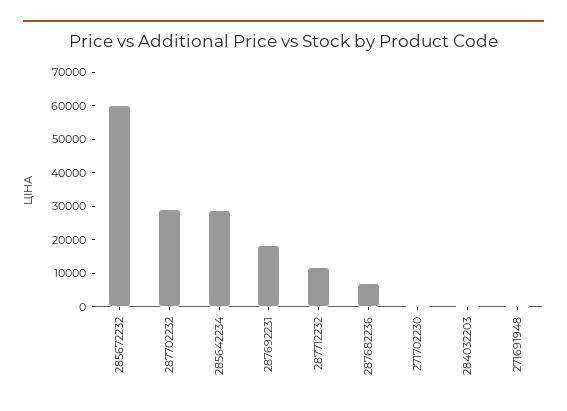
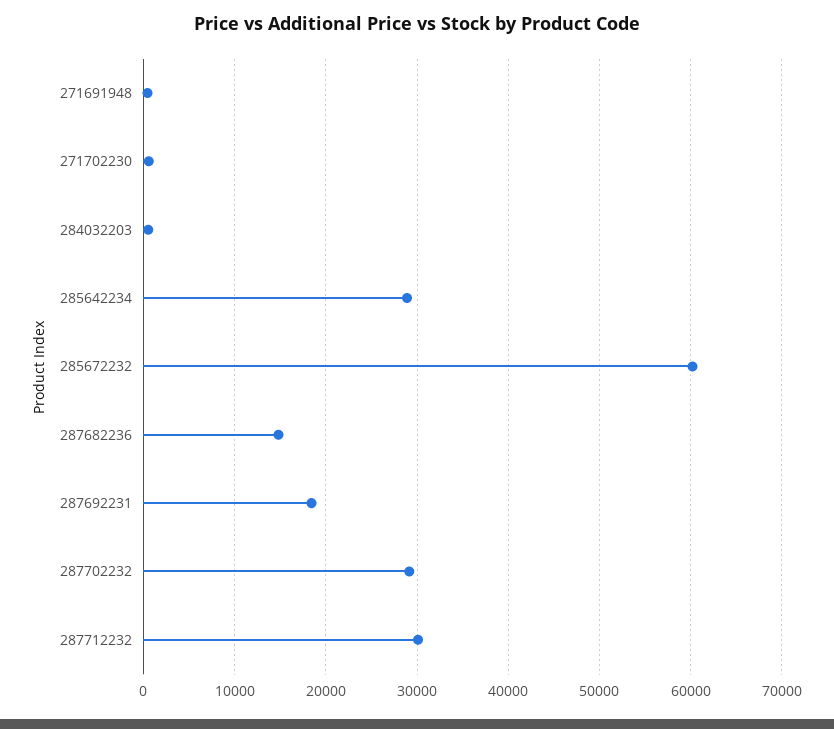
  {
    "285672232": 60000,
    "287702232": 29000,
    "285642234": 29000,
    "287692231": 18000,
-   "287712232": 12500,
+   "287712232": 30000,
-   "287682236": 7500,
+   "287682236": 15000,
    "271702230": 1000,
    "284032203": 1000,
    "271691948": 0
  }

